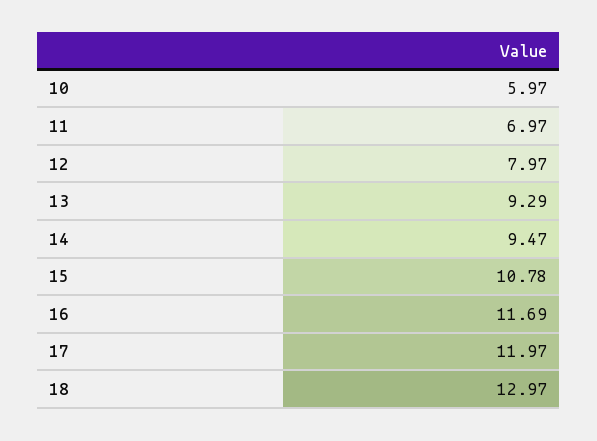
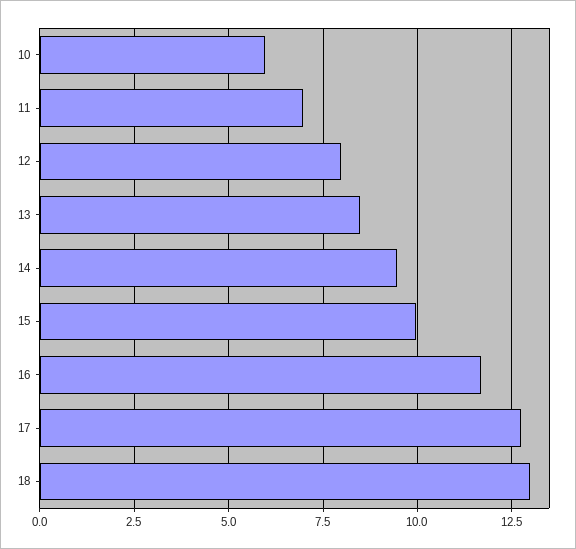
  {
    "10": 5.97,
    "11": 6.97,
    "12": 7.97,
-   "13": 9.29,
+   "13": 8.5,
    "14": 9.47,
-   "15": 10.78,
+   "15": 10,
    "16": 11.69,
-   "17": 11.97,
+   "17": 12.75,
    "18": 12.97
  }

